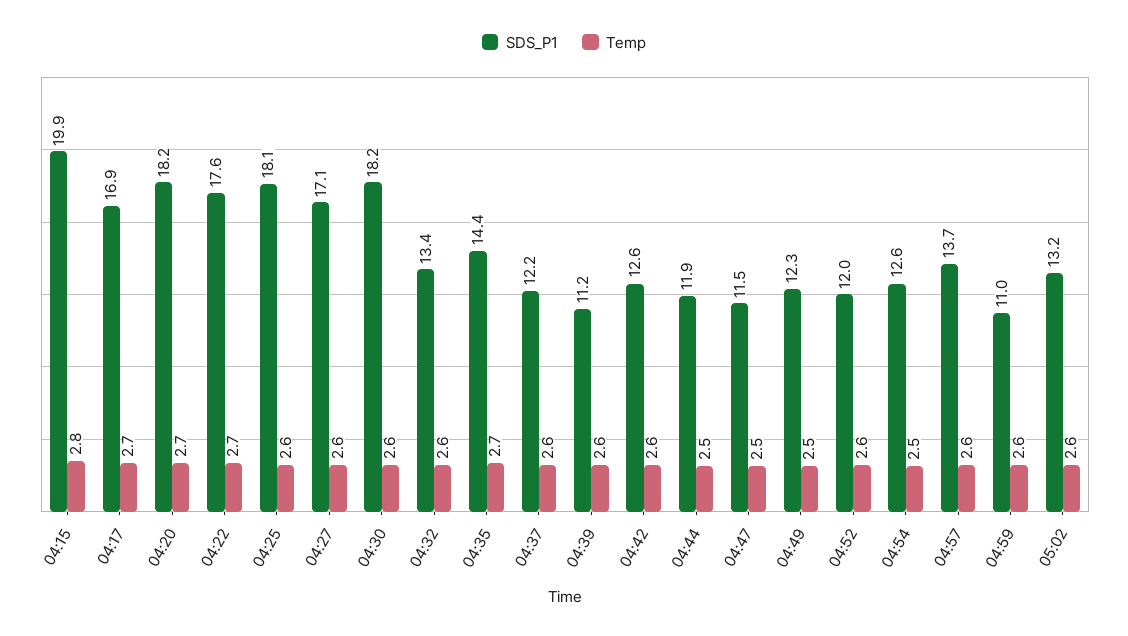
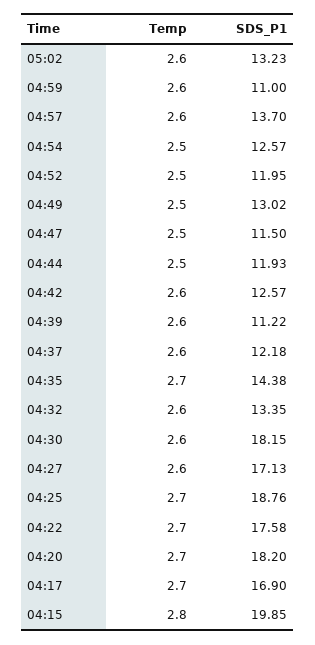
  {
    "SDS_P1": {
      "04:15": 19.85,
      "04:17": 16.9,
      "04:20": 18.2,
      "04:22": 17.58,
-     "04:25": 18.1,
+     "04:25": 18.76,
      "04:27": 17.13,
      "04:30": 18.15,
      "04:32": 13.35,
      "04:35": 14.38,
      "04:37": 12.18,
      "04:39": 11.22,
      "04:42": 12.57,
      "04:44": 11.93,
      "04:47": 11.5,
-     "04:49": 12.3,
+     "04:49": 13.02,
      "04:52": 11.95,
      "04:54": 12.57,
      "04:57": 13.7,
      "04:59": 11,
      "05:02": 13.23
    },
    "Temp": {
      "04:15": 2.8,
      "04:17": 2.7,
      "04:20": 2.7,
      "04:22": 2.7,
-     "04:25": 2.6,
+     "04:25": 2.7,
      "04:27": 2.6,
      "04:30": 2.6,
      "04:32": 2.6,
      "04:35": 2.7,
      "04:37": 2.6,
      "04:39": 2.6,
      "04:42": 2.6,
      "04:44": 2.5,
      "04:47": 2.5,
      "04:49": 2.5,
-     "04:52": 2.6,
+     "04:52": 2.5,
      "04:54": 2.5,
      "04:57": 2.6,
      "04:59": 2.6,
      "05:02": 2.6
    }
  }

